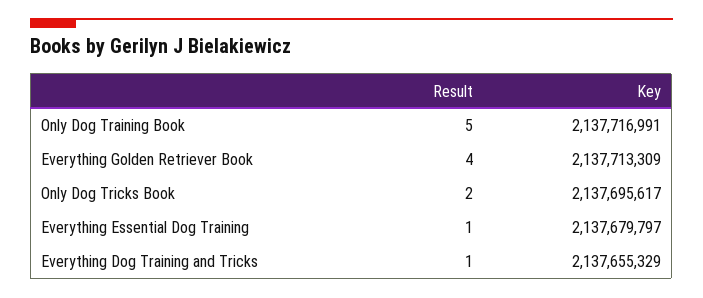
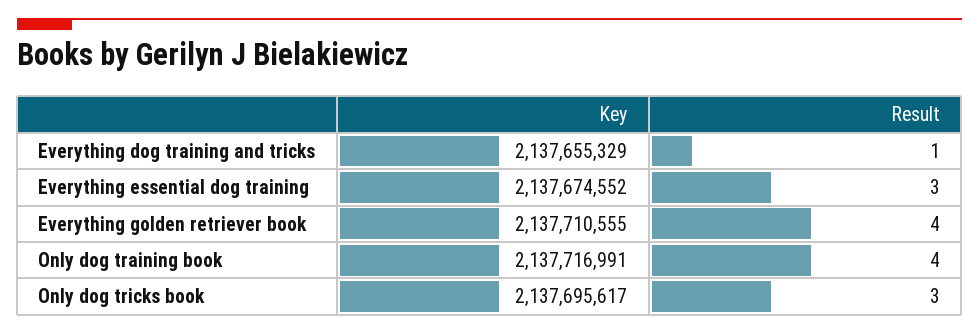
  {
    "Result": {
-     "Only Dog Training Book": 5,
+     "Only Dog Training Book": 4,
      "Everything Golden Retriever Book": 4,
-     "Only Dog Tricks Book": 2,
+     "Only Dog Tricks Book": 3,
-     "Everything Essential Dog Training": 1,
+     "Everything Essential Dog Training": 3,
      "Everything Dog Training and Tricks": 1
    },
    "Key": {
      "Only Dog Training Book": 2137716991,
-     "Everything Golden Retriever Book": 2137713309,
+     "Everything Golden Retriever Book": 2137710555,
      "Only Dog Tricks Book": 2137695617,
-     "Everything Essential Dog Training": 2137679797,
+     "Everything Essential Dog Training": 2137674552,
      "Everything Dog Training and Tricks": 2137655329
    }
  }

